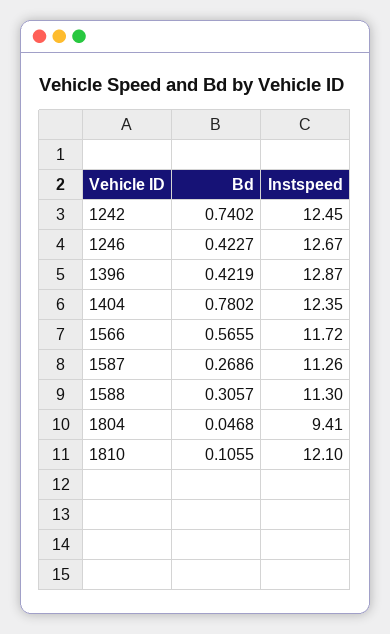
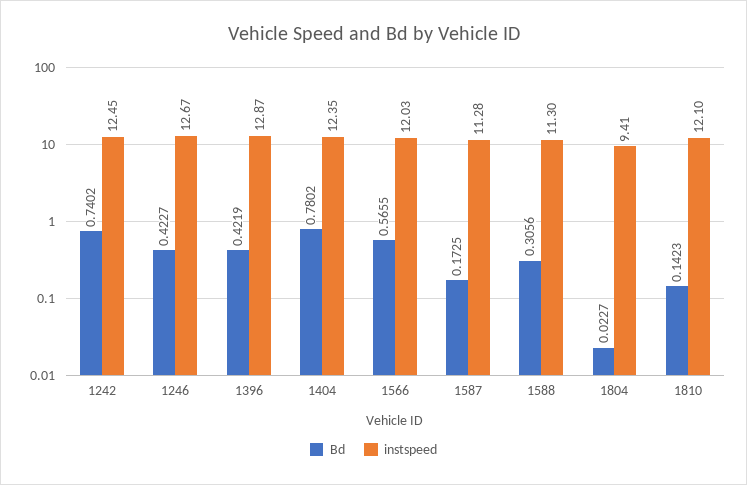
  {
    "Bd": {
      "1242": 0.7402,
      "1246": 0.4227,
      "1396": 0.4219,
      "1404": 0.7802,
      "1566": 0.5655,
-     "1587": 0.2686,
+     "1587": 0.1725,
-     "1588": 0.3057,
+     "1588": 0.3056,
-     "1804": 0.0468,
+     "1804": 0.0227,
-     "1810": 0.1055
+     "1810": 0.1423
    },
    "Instspeed": {
      "1242": 12.45,
      "1246": 12.67,
      "1396": 12.87,
      "1404": 12.35,
-     "1566": 11.72,
+     "1566": 12.03,
-     "1587": 11.26,
+     "1587": 11.28,
      "1588": 11.3,
      "1804": 9.41,
      "1810": 12.1
    }
  }

